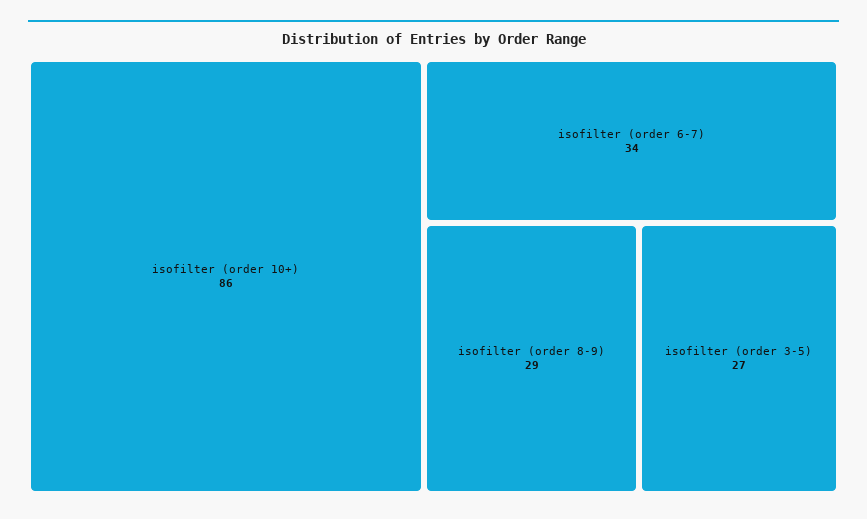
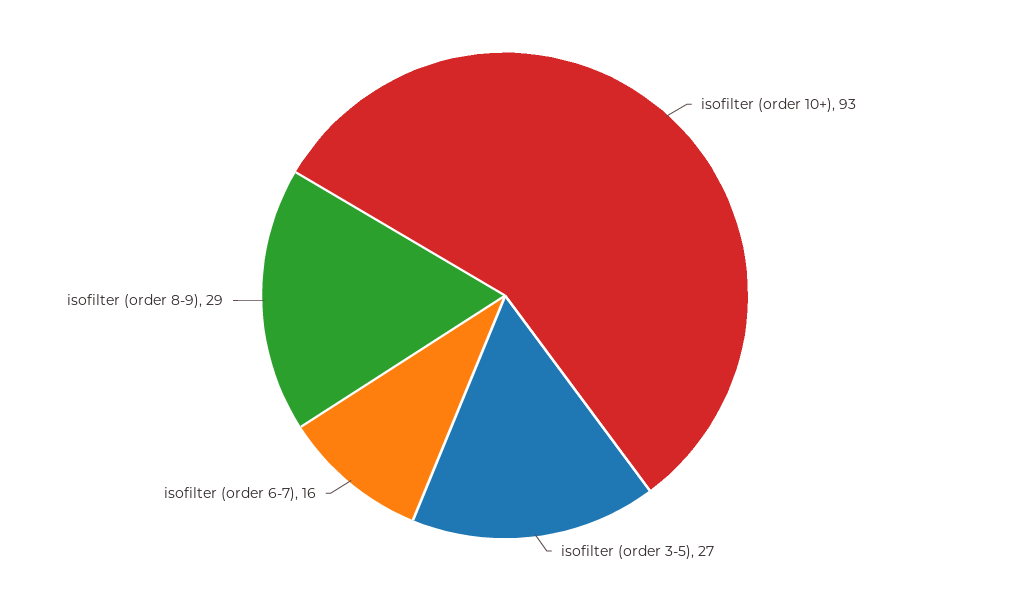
  {
-   "isofilter (order 10+)": 86,
+   "isofilter (order 10+)": 93,
-   "isofilter (order 6-7)": 34,
+   "isofilter (order 6-7)": 16,
    "isofilter (order 8-9)": 29,
    "isofilter (order 3-5)": 27
  }

